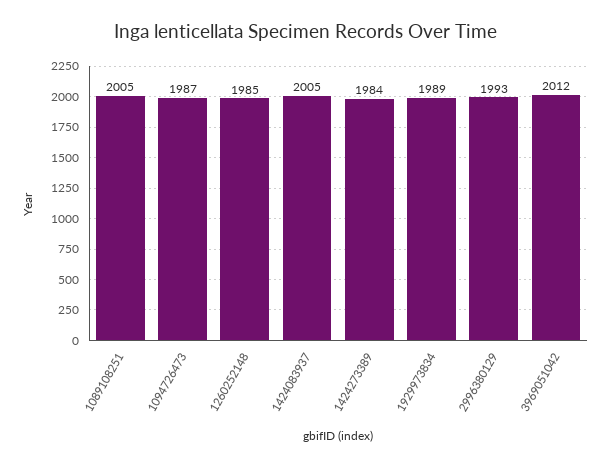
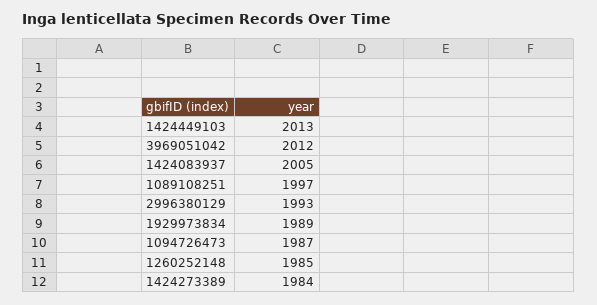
  {
-   "1089108251": 2005,
+   "1089108251": 1997,
    "1094726473": 1987,
    "1260252148": 1985,
    "1424083937": 2005,
    "1424273389": 1984,
    "1929973834": 1989,
    "2996380129": 1993,
-   "3969051042": 2012
+   "3969051042": 2012,
+   "1424449103": 2013
  }

